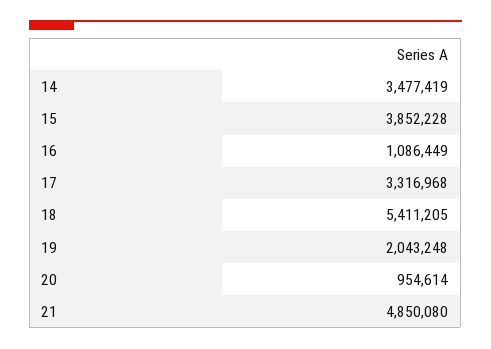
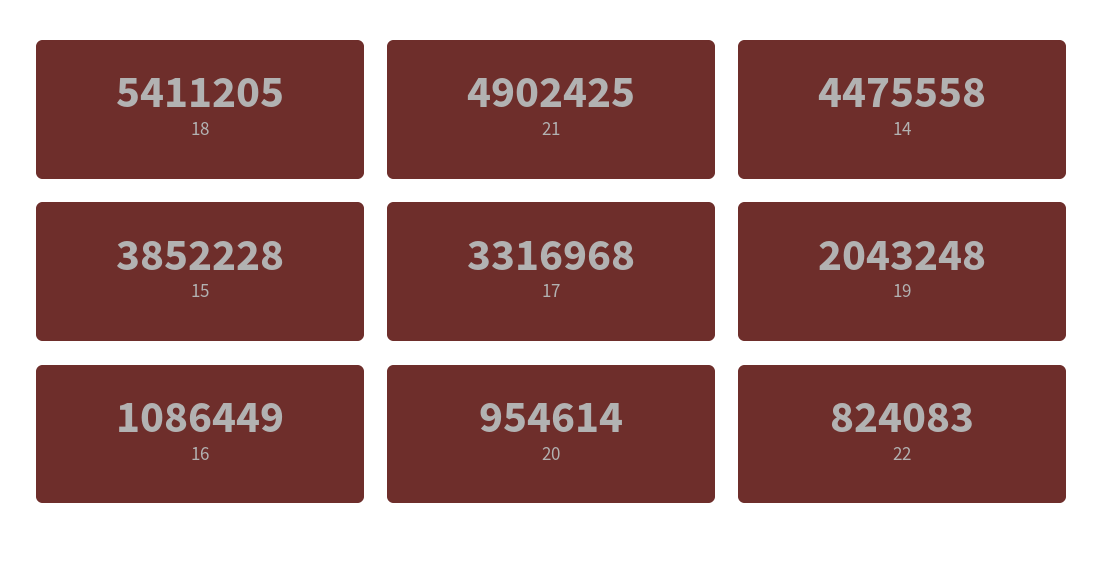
  {
-   "14": 3477419,
+   "14": 4475558,
    "15": 3852228,
    "16": 1086449,
    "17": 3316968,
    "18": 5411205,
    "19": 2043248,
    "20": 954614,
-   "21": 4850080
+   "21": 4902425,
+   "22": 824083
  }

